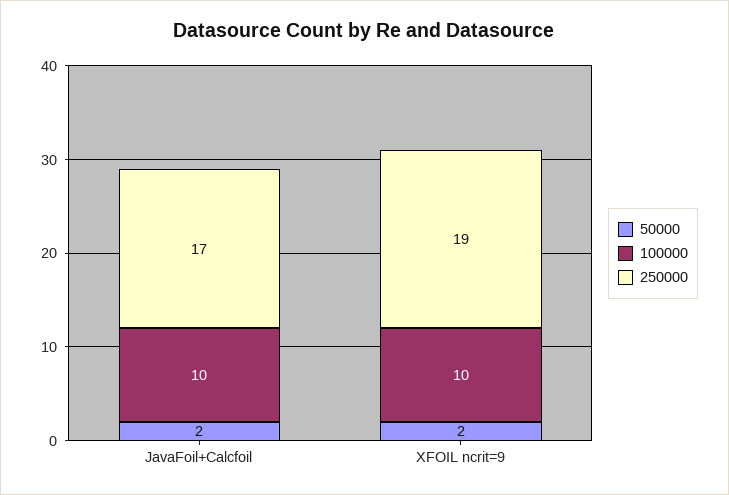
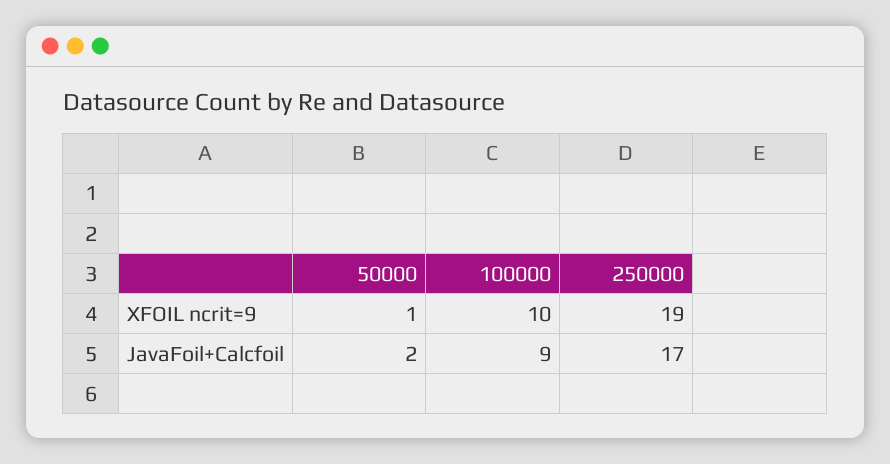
  {
    "50000": {
      "JavaFoil+Calcfoil": 2,
-     "XFOIL ncrit=9": 2
+     "XFOIL ncrit=9": 1
    },
    "100000": {
-     "JavaFoil+Calcfoil": 10,
+     "JavaFoil+Calcfoil": 9,
      "XFOIL ncrit=9": 10
    },
    "250000": {
      "JavaFoil+Calcfoil": 17,
      "XFOIL ncrit=9": 19
    }
  }

